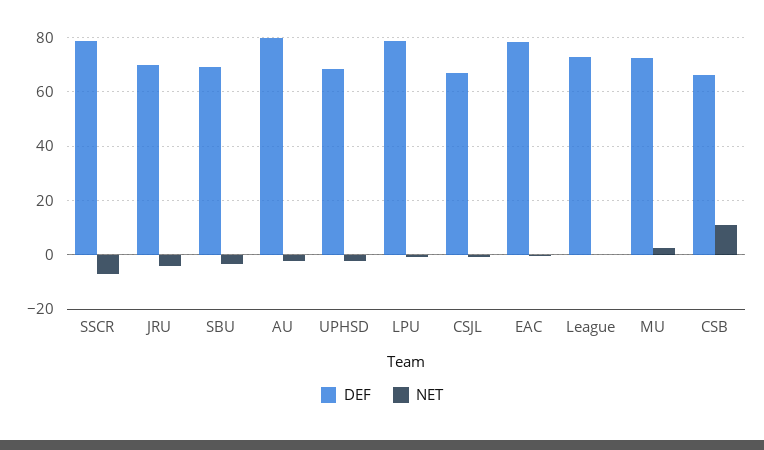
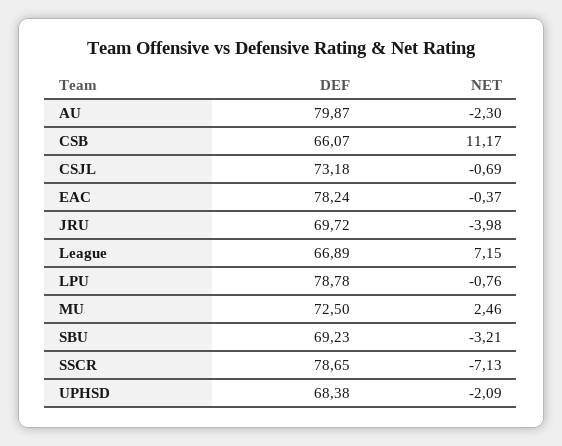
  {
    "DEF": {
      "SSCR": 78.65,
      "JRU": 69.72,
      "SBU": 69.23,
      "AU": 79.87,
      "UPHSD": 68.38,
      "LPU": 78.78,
-     "CSJL": 67.5,
+     "CSJL": 73.18,
      "EAC": 78.24,
-     "League": 72.5,
+     "League": 66.89,
      "MU": 72.5,
      "CSB": 66.07
    },
    "NET": {
      "SSCR": -7.13,
      "JRU": -3.98,
      "SBU": -3.21,
      "AU": -2.3,
      "UPHSD": -2.09,
      "LPU": -0.76,
      "CSJL": -0.69,
      "EAC": -0.37,
-     "League": 0,
+     "League": 7.15,
      "MU": 2.46,
      "CSB": 11.17
    }
  }

